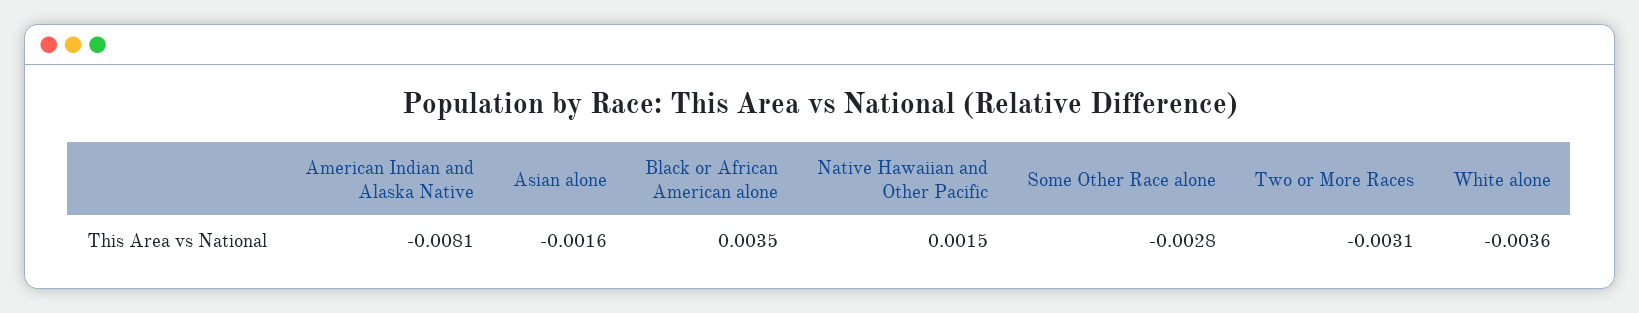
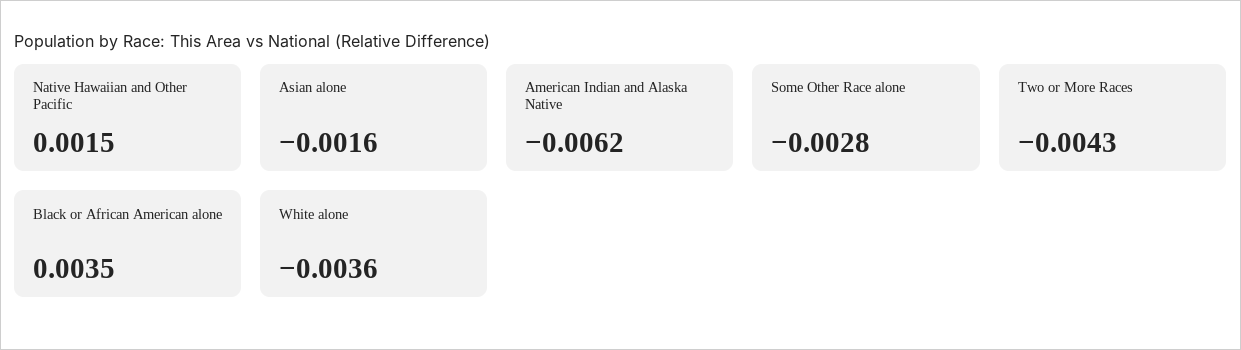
  {
-   "American Indian and Alaska Native": -0.0081,
+   "American Indian and Alaska Native": -0.0062,
    "Asian alone": -0.0016,
    "Black or African American alone": 0.0035,
    "Native Hawaiian and Other Pacific": 0.0015,
    "Some Other Race alone": -0.0028,
-   "Two or More Races": -0.0031,
+   "Two or More Races": -0.0043,
    "White alone": -0.0036
  }

